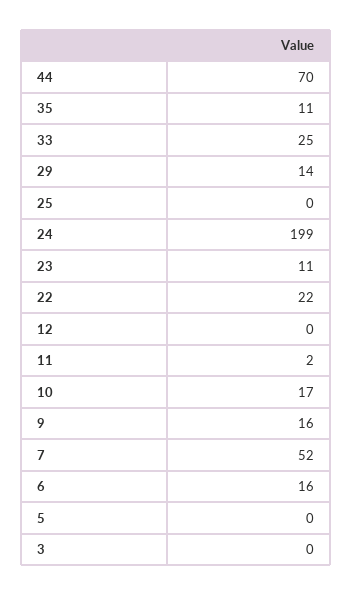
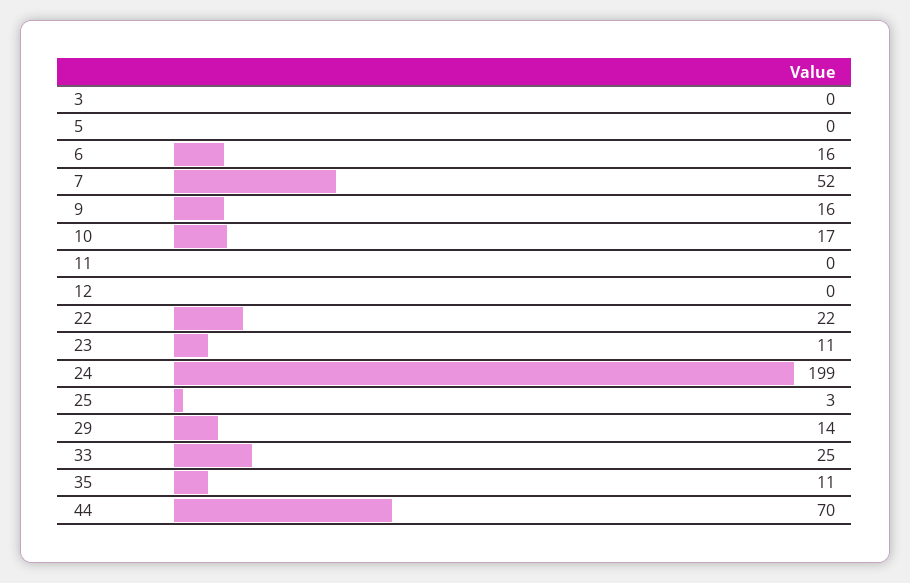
  {
    "44": 70,
    "35": 11,
    "33": 25,
    "29": 14,
-   "25": 0,
+   "25": 3,
    "24": 199,
    "23": 11,
    "22": 22,
    "12": 0,
-   "11": 2,
+   "11": 0,
    "10": 17,
    "9": 16,
    "7": 52,
    "6": 16,
    "5": 0,
    "3": 0
  }

